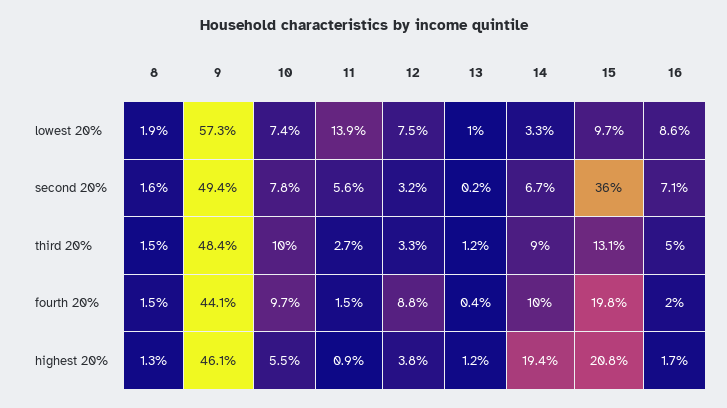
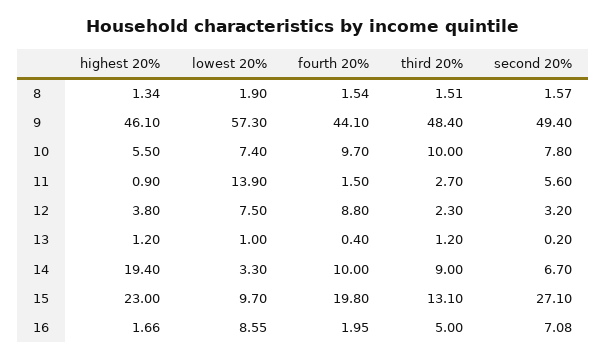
  {
    "8": {
      "lowest 20%": 1.9,
      "second 20%": 1.57,
      "third 20%": 1.51,
      "fourth 20%": 1.54,
      "highest 20%": 1.34
    },
    "9": {
      "lowest 20%": 57.3,
      "second 20%": 49.4,
      "third 20%": 48.4,
      "fourth 20%": 44.1,
      "highest 20%": 46.1
    },
    "10": {
      "lowest 20%": 7.4,
      "second 20%": 7.8,
      "third 20%": 10,
      "fourth 20%": 9.7,
      "highest 20%": 5.5
    },
    "11": {
      "lowest 20%": 13.9,
      "second 20%": 5.6,
      "third 20%": 2.7,
      "fourth 20%": 1.5,
      "highest 20%": 0.9
    },
    "12": {
      "lowest 20%": 7.5,
      "second 20%": 3.2,
-     "third 20%": 3.3,
+     "third 20%": 2.3,
      "fourth 20%": 8.8,
      "highest 20%": 3.8
    },
    "13": {
      "lowest 20%": 1,
      "second 20%": 0.2,
      "third 20%": 1.2,
      "fourth 20%": 0.4,
      "highest 20%": 1.2
    },
    "14": {
      "lowest 20%": 3.3,
      "second 20%": 6.7,
      "third 20%": 9,
      "fourth 20%": 10,
      "highest 20%": 19.4
    },
    "15": {
      "lowest 20%": 9.7,
-     "second 20%": 36,
+     "second 20%": 27.1,
      "third 20%": 13.1,
      "fourth 20%": 19.8,
-     "highest 20%": 20.8
+     "highest 20%": 23
    },
    "16": {
      "lowest 20%": 8.55,
      "second 20%": 7.08,
      "third 20%": 5,
      "fourth 20%": 1.95,
      "highest 20%": 1.66
    }
  }

